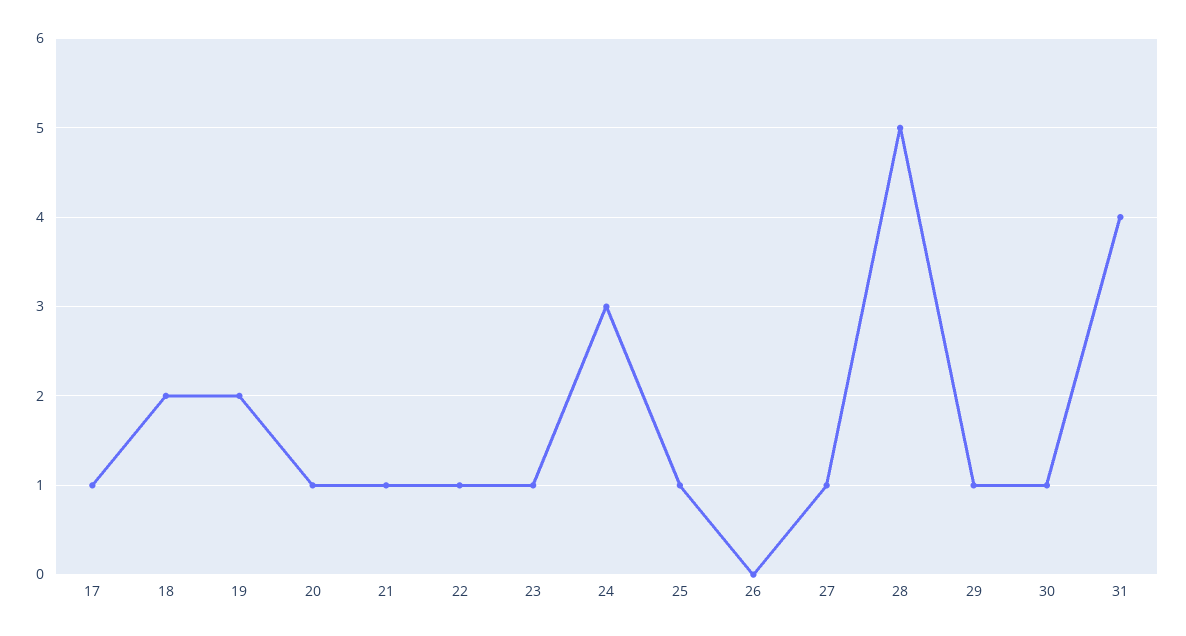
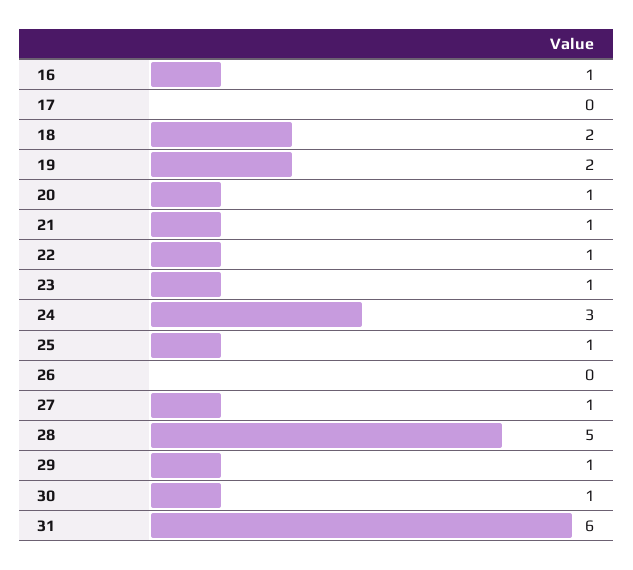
  {
-   "17": 1,
+   "17": 0,
    "18": 2,
    "19": 2,
    "20": 1,
    "21": 1,
    "22": 1,
    "23": 1,
    "24": 3,
    "25": 1,
    "26": 0,
    "27": 1,
    "28": 5,
    "29": 1,
    "30": 1,
-   "31": 4
+   "31": 6,
+   "16": 1
  }

